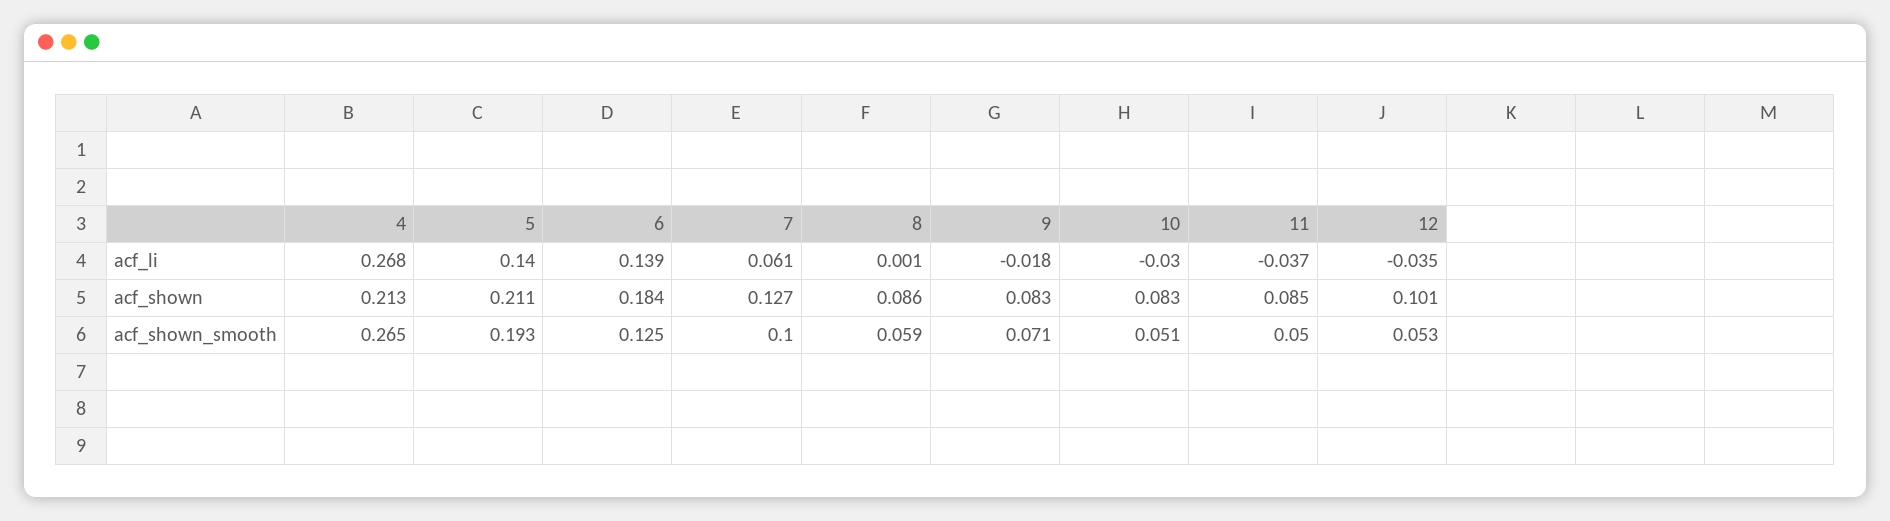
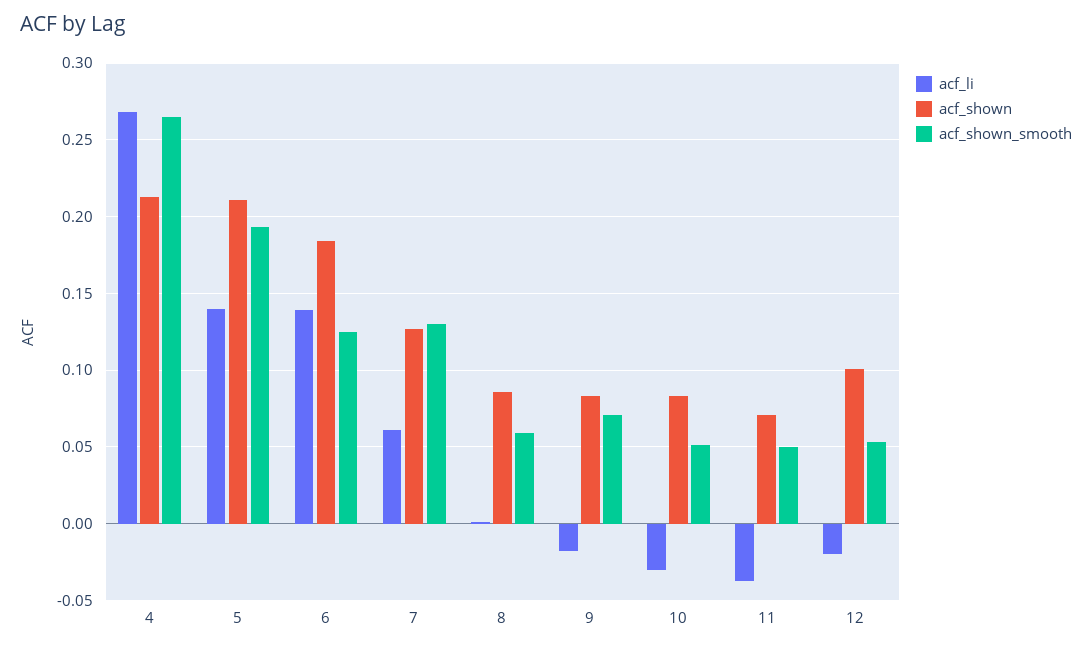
  {
    "acf_li": {
      "4": 0.268,
      "5": 0.14,
      "6": 0.139,
      "7": 0.061,
      "8": 0.001,
      "9": -0.018,
      "10": -0.03,
      "11": -0.037,
-     "12": -0.035
+     "12": -0.02
    },
    "acf_shown": {
      "4": 0.213,
      "5": 0.211,
      "6": 0.184,
      "7": 0.127,
      "8": 0.086,
      "9": 0.083,
      "10": 0.083,
-     "11": 0.085,
+     "11": 0.07,
      "12": 0.101
    },
    "acf_shown_smooth": {
      "4": 0.265,
      "5": 0.193,
      "6": 0.125,
-     "7": 0.1,
+     "7": 0.13,
      "8": 0.059,
      "9": 0.071,
      "10": 0.051,
      "11": 0.05,
      "12": 0.053
    }
  }

